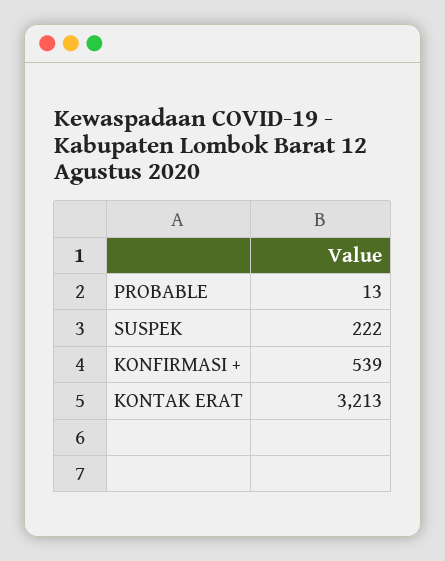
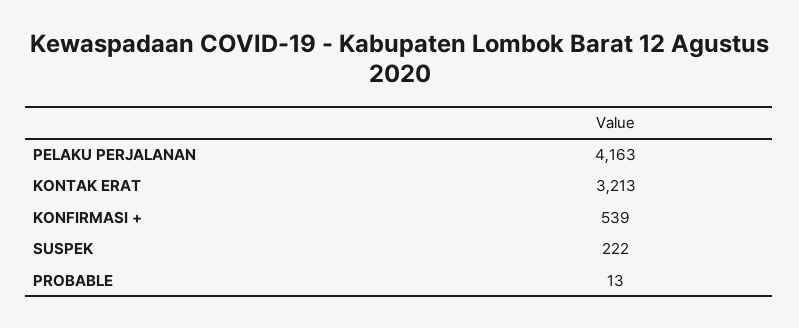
  {
    "PROBABLE": 13,
    "SUSPEK": 222,
    "KONFIRMASI +": 539,
-   "KONTAK ERAT": 3213
+   "KONTAK ERAT": 3213,
+   "PELAKU PERJALANAN": 4163
  }

